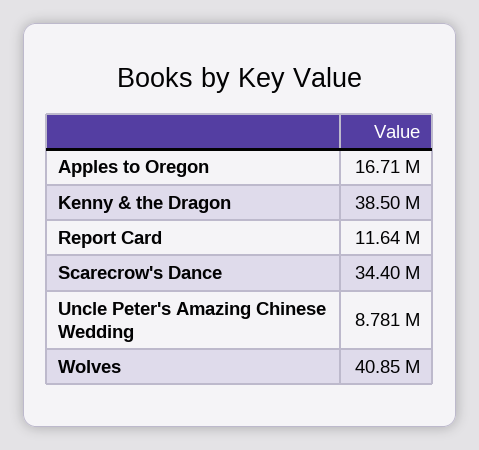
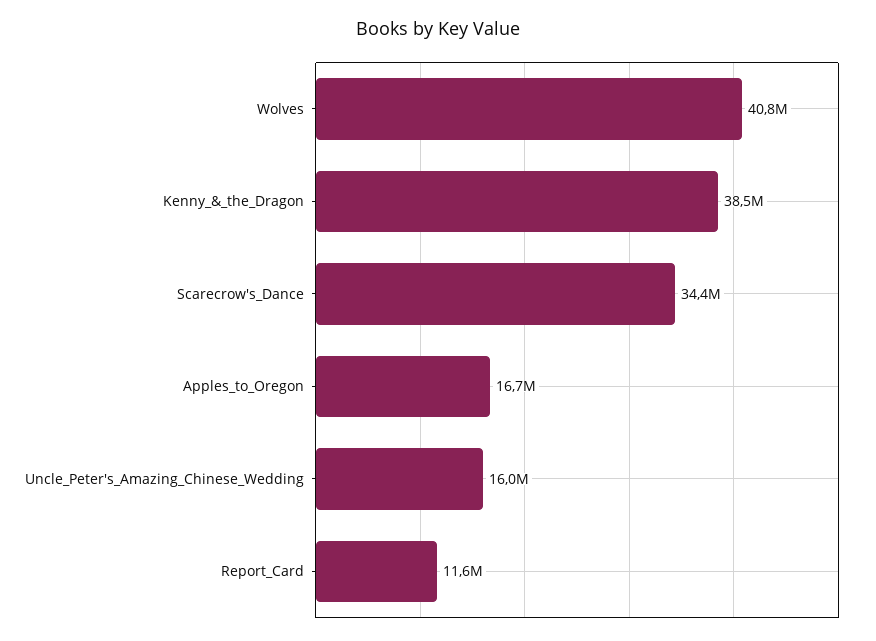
  {
    "Apples to Oregon": 16710000,
    "Kenny & the Dragon": 38500000,
    "Report Card": 11640000,
    "Scarecrow's Dance": 34400000,
-   "Uncle Peter's Amazing Chinese Wedding": 8781000,
+   "Uncle Peter's Amazing Chinese Wedding": 16000000,
    "Wolves": 40850000
  }

